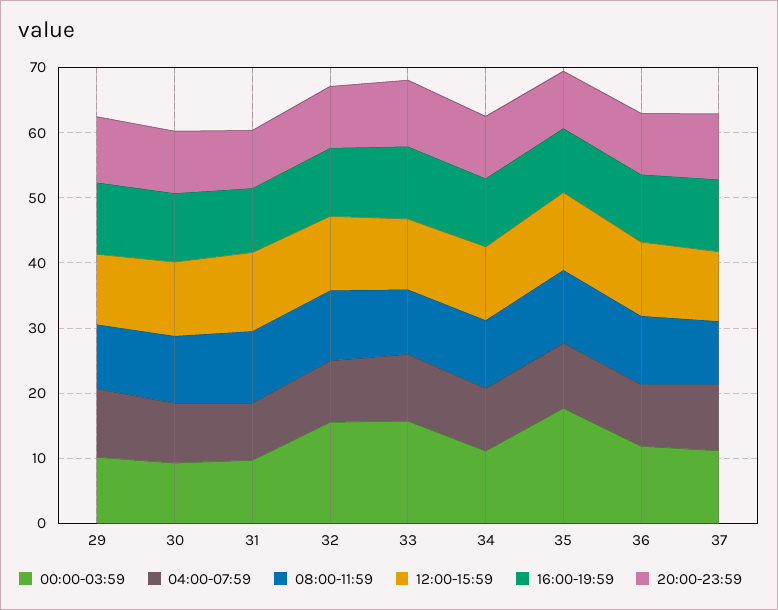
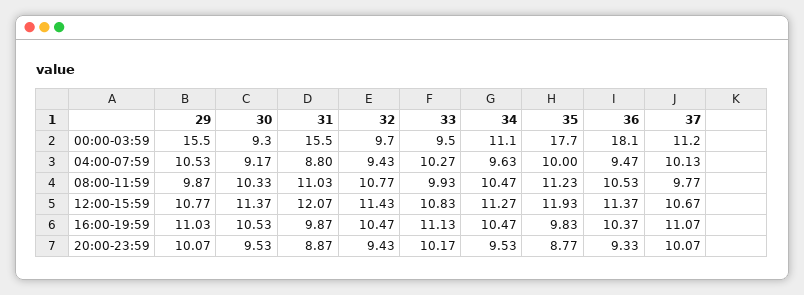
  {
    "00:00-03:59": {
-     "29": 10,
+     "29": 15.5,
      "30": 9.3,
-     "31": 10,
+     "31": 15.5,
-     "32": 16,
+     "32": 9.7,
-     "33": 16,
+     "33": 9.5,
      "34": 11.1,
      "35": 17.7,
-     "36": 12,
+     "36": 18.1,
      "37": 11.2
    },
    "04:00-07:59": {
      "29": 10.53,
      "30": 9.17,
      "31": 8.8,
      "32": 9.43,
      "33": 10.27,
      "34": 9.63,
      "35": 10,
      "36": 9.47,
      "37": 10.13
    },
    "08:00-11:59": {
      "29": 9.87,
      "30": 10.33,
      "31": 11.03,
      "32": 10.77,
      "33": 9.93,
      "34": 10.47,
      "35": 11.23,
      "36": 10.53,
      "37": 9.77
    },
    "12:00-15:59": {
      "29": 10.77,
      "30": 11.37,
      "31": 12.07,
      "32": 11.43,
      "33": 10.83,
      "34": 11.27,
      "35": 11.93,
      "36": 11.37,
      "37": 10.67
    },
    "16:00-19:59": {
      "29": 11.03,
      "30": 10.53,
      "31": 9.87,
      "32": 10.47,
      "33": 11.13,
      "34": 10.47,
      "35": 9.83,
      "36": 10.37,
      "37": 11.07
    },
    "20:00-23:59": {
      "29": 10.07,
      "30": 9.53,
      "31": 8.87,
      "32": 9.43,
      "33": 10.17,
      "34": 9.53,
      "35": 8.77,
      "36": 9.33,
      "37": 10.07
    }
  }

